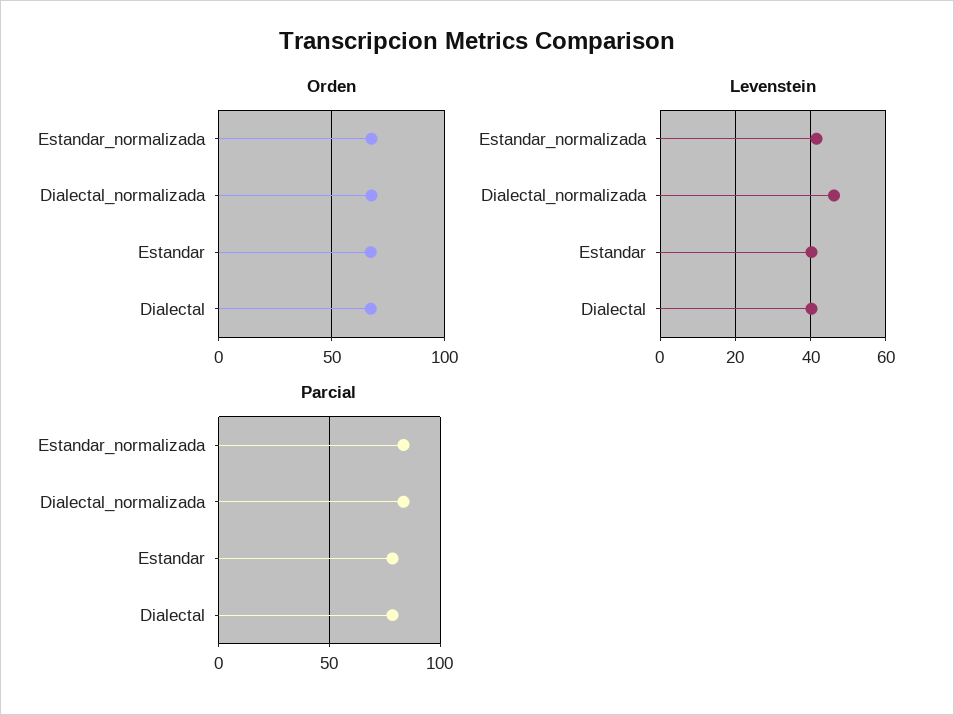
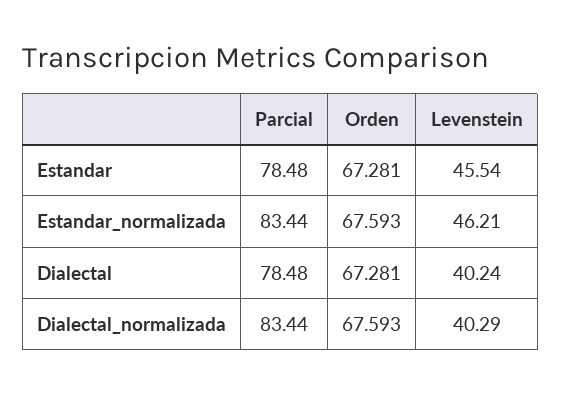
  {
    "Orden": {
      "Estandar_normalizada": 67.593,
      "Dialectal_normalizada": 67.593,
      "Estandar": 67.281,
      "Dialectal": 67.281
    },
    "Levenstein": {
-     "Estandar_normalizada": 42,
+     "Estandar_normalizada": 46.21,
-     "Dialectal_normalizada": 46,
+     "Dialectal_normalizada": 40.29,
-     "Estandar": 40,
+     "Estandar": 45.54,
      "Dialectal": 40.24
    },
    "Parcial": {
      "Estandar_normalizada": 83.44,
      "Dialectal_normalizada": 83.44,
      "Estandar": 78.48,
      "Dialectal": 78.48
    }
  }

